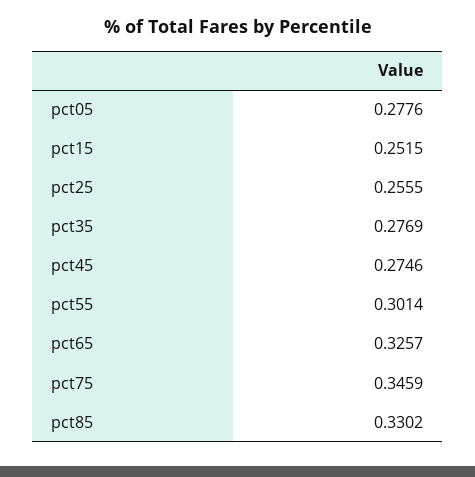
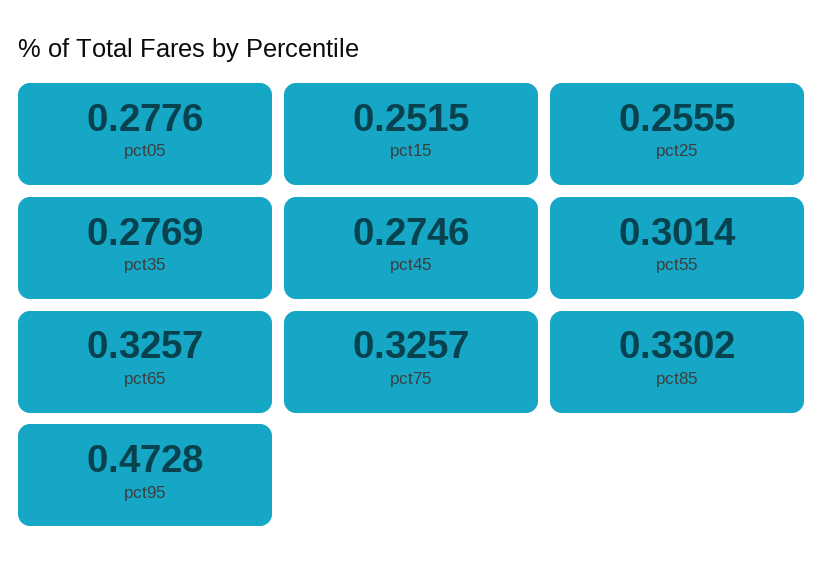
  {
    "pct05": 0.2776,
    "pct15": 0.2515,
    "pct25": 0.2555,
    "pct35": 0.2769,
    "pct45": 0.2746,
    "pct55": 0.3014,
    "pct65": 0.3257,
-   "pct75": 0.3459,
+   "pct75": 0.3257,
-   "pct85": 0.3302
+   "pct85": 0.3302,
+   "pct95": 0.4728
  }

